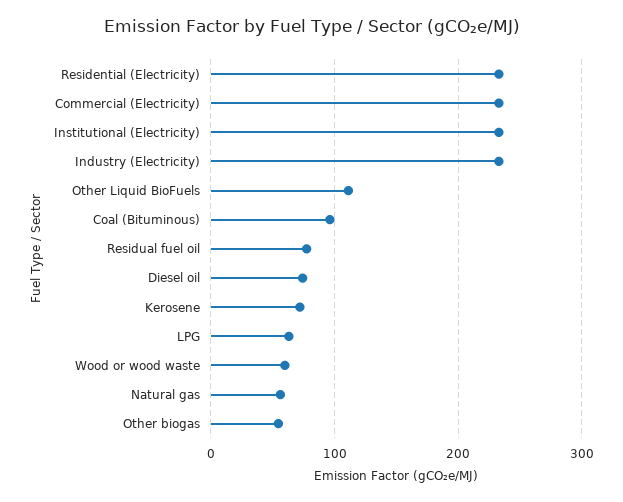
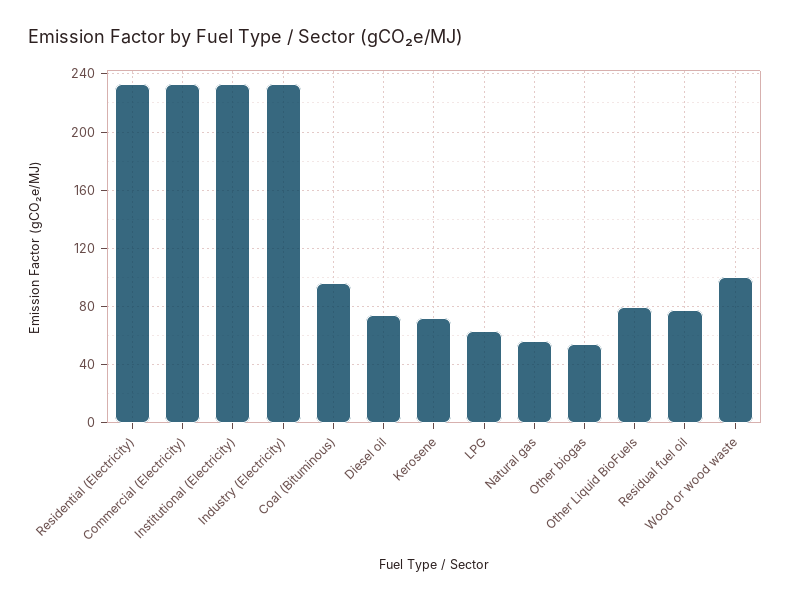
  {
    "Residential (Electricity)": 235,
    "Commercial (Electricity)": 235,
    "Institutional (Electricity)": 235,
    "Industry (Electricity)": 235,
-   "Other Liquid BioFuels": 110,
+   "Other Liquid BioFuels": 80,
    "Coal (Bituminous)": 95,
    "Residual fuel oil": 75,
    "Diesel oil": 75,
    "Kerosene": 70,
    "LPG": 65,
-   "Wood or wood waste": 60,
+   "Wood or wood waste": 100,
    "Natural gas": 55,
    "Other biogas": 55
  }

